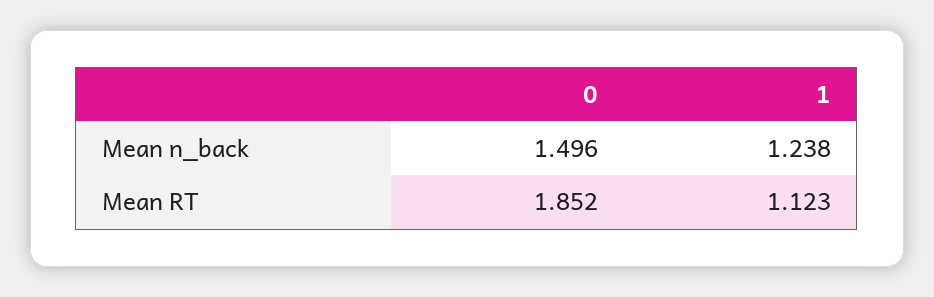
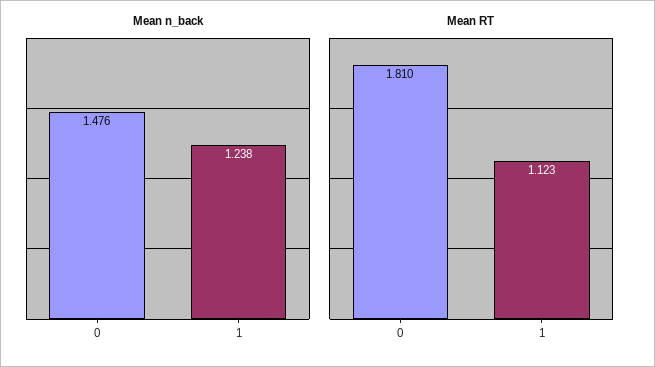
  {
    "Mean n_back": {
-     "0": 1.496,
+     "0": 1.476,
      "1": 1.238
    },
    "Mean RT": {
-     "0": 1.852,
+     "0": 1.81,
      "1": 1.123
    }
  }

